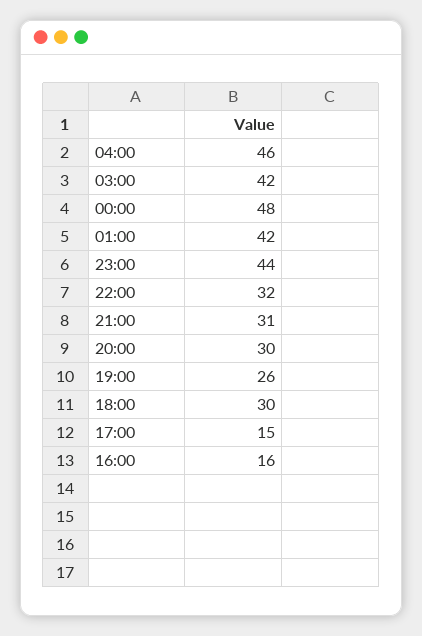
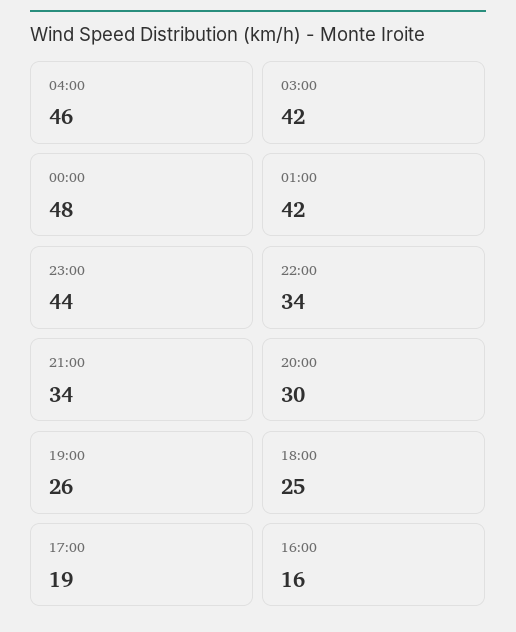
  {
    "04:00": 46,
    "03:00": 42,
    "00:00": 48,
    "01:00": 42,
    "23:00": 44,
-   "22:00": 32,
+   "22:00": 34,
-   "21:00": 31,
+   "21:00": 34,
    "20:00": 30,
    "19:00": 26,
-   "18:00": 30,
+   "18:00": 25,
-   "17:00": 15,
+   "17:00": 19,
    "16:00": 16
  }

